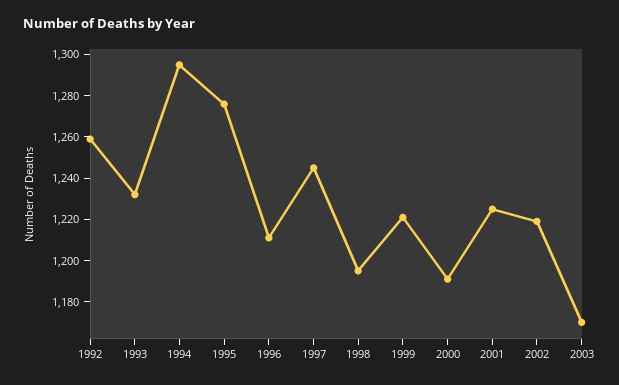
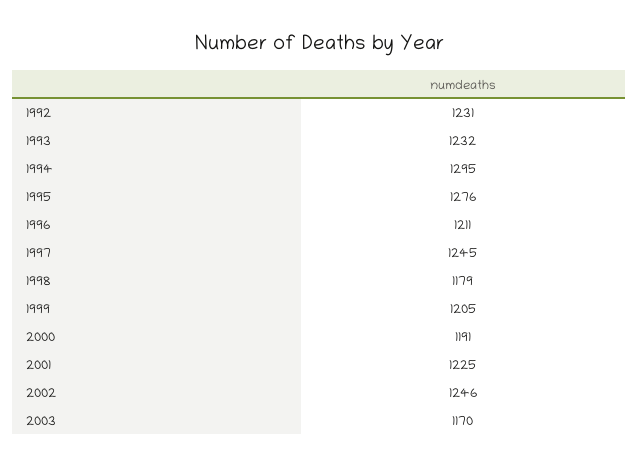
  {
-   "1992": 1260,
+   "1992": 1231,
    "1993": 1232,
    "1994": 1295,
    "1995": 1276,
    "1996": 1211,
    "1997": 1245,
-   "1998": 1195,
+   "1998": 1179,
-   "1999": 1220,
+   "1999": 1205,
    "2000": 1191,
    "2001": 1225,
-   "2002": 1220,
+   "2002": 1246,
    "2003": 1170
  }

